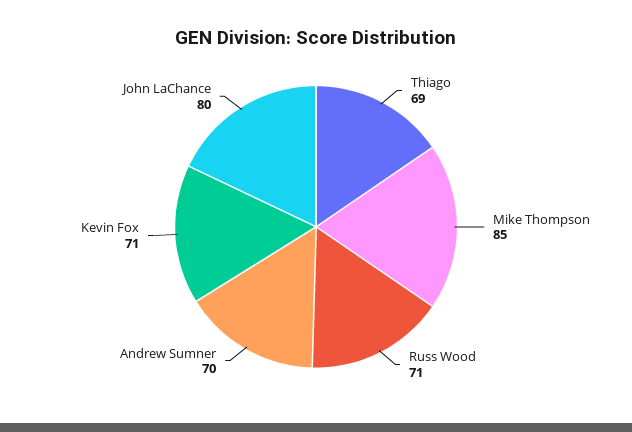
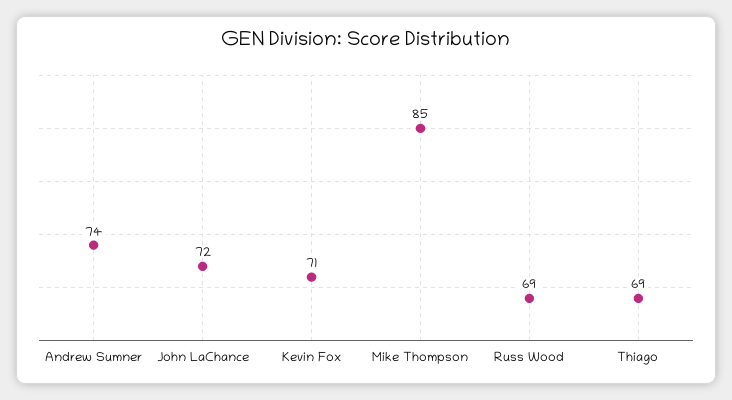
  {
    "Thiago": 69,
    "Mike Thompson": 85,
-   "Russ Wood": 71,
+   "Russ Wood": 69,
-   "Andrew Sumner": 70,
+   "Andrew Sumner": 74,
    "Kevin Fox": 71,
-   "John LaChance": 80
+   "John LaChance": 72
  }

